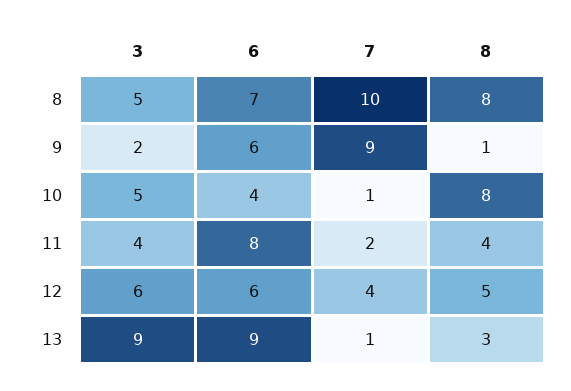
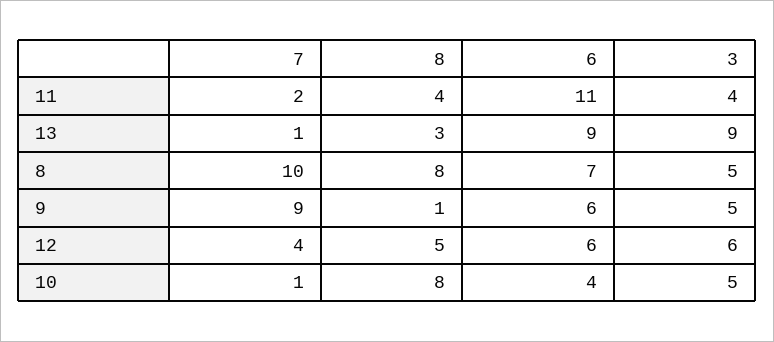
  {
    "3": {
      "8": 5,
-     "9": 2,
+     "9": 5,
      "10": 5,
      "11": 4,
      "12": 6,
      "13": 9
    },
    "6": {
      "8": 7,
      "9": 6,
      "10": 4,
-     "11": 8,
+     "11": 11,
      "12": 6,
      "13": 9
    },
    "7": {
      "8": 10,
      "9": 9,
      "10": 1,
      "11": 2,
      "12": 4,
      "13": 1
    },
    "8": {
      "8": 8,
      "9": 1,
      "10": 8,
      "11": 4,
      "12": 5,
      "13": 3
    }
  }

